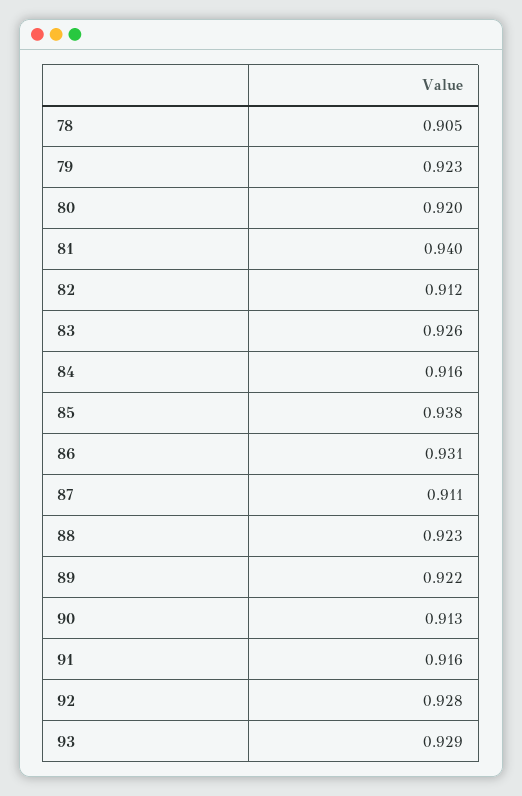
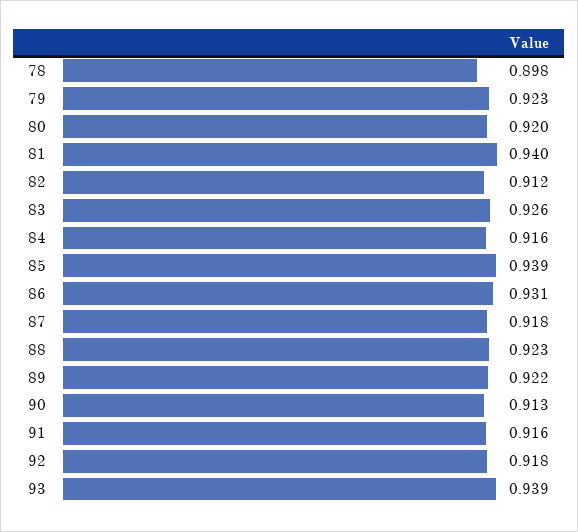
  {
-   "78": 0.905,
+   "78": 0.898,
    "79": 0.923,
    "80": 0.92,
    "81": 0.94,
    "82": 0.912,
    "83": 0.926,
    "84": 0.916,
-   "85": 0.938,
+   "85": 0.939,
    "86": 0.931,
-   "87": 0.911,
+   "87": 0.918,
    "88": 0.923,
    "89": 0.922,
    "90": 0.913,
    "91": 0.916,
-   "92": 0.928,
+   "92": 0.918,
-   "93": 0.929
+   "93": 0.939
  }

